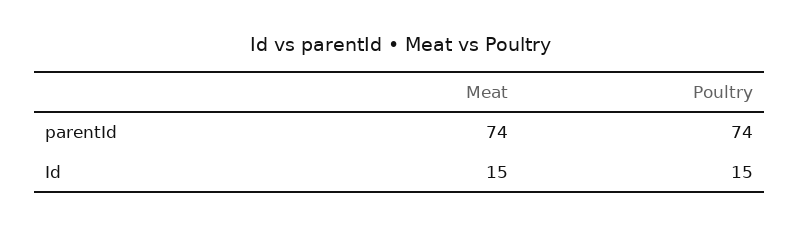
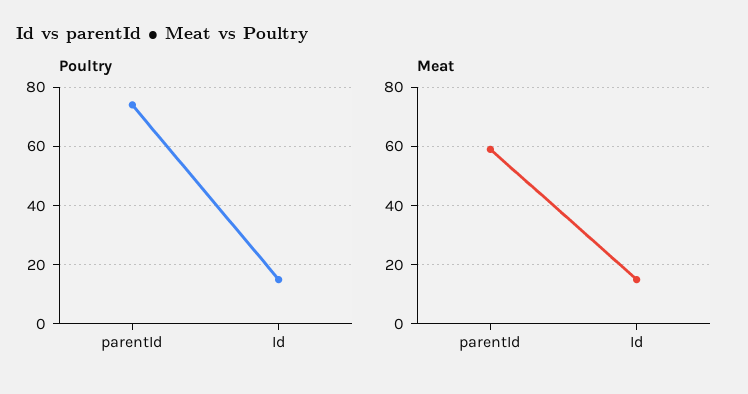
  {
    "Meat": {
-     "parentId": 74,
+     "parentId": 60,
      "Id": 15
    },
    "Poultry": {
      "parentId": 74,
      "Id": 15
    }
  }

